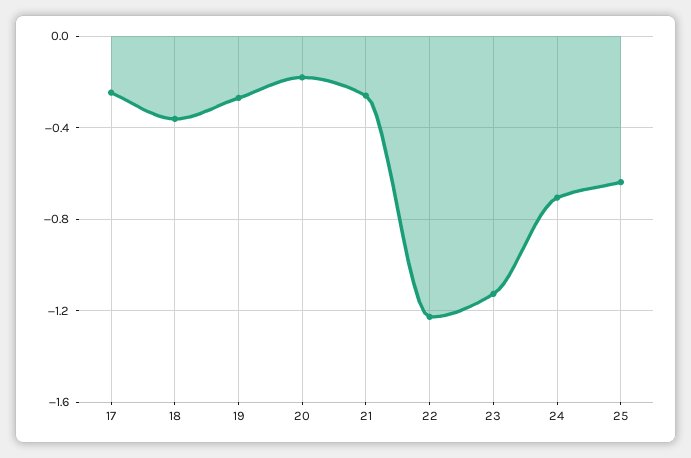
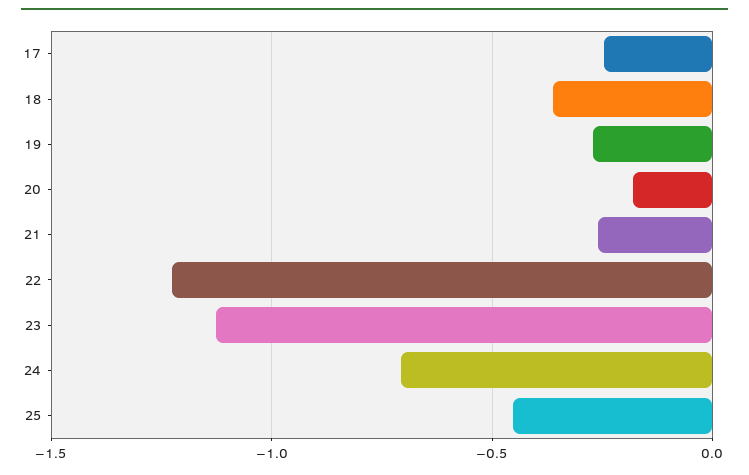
  {
    "17": -0.25,
    "18": -0.35,
    "19": -0.25,
    "20": -0.2,
    "21": -0.25,
    "22": -1.25,
    "23": -1.15,
    "24": -0.7,
-   "25": -0.65
+   "25": -0.45
  }

